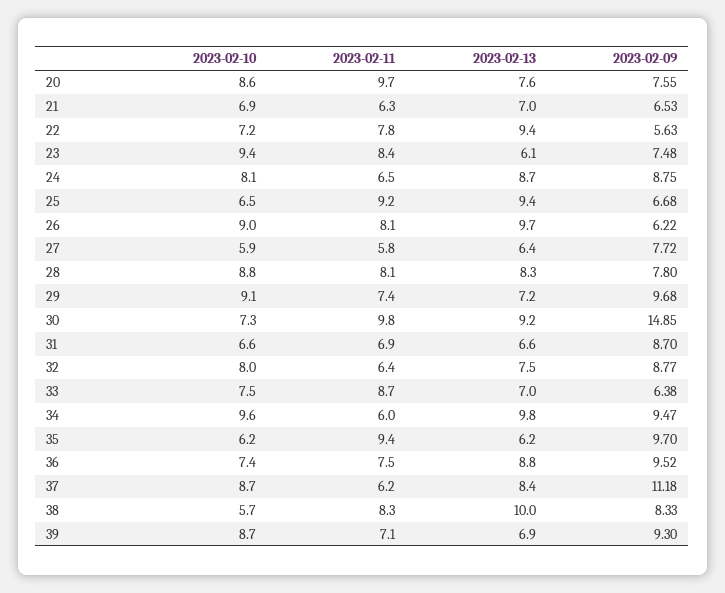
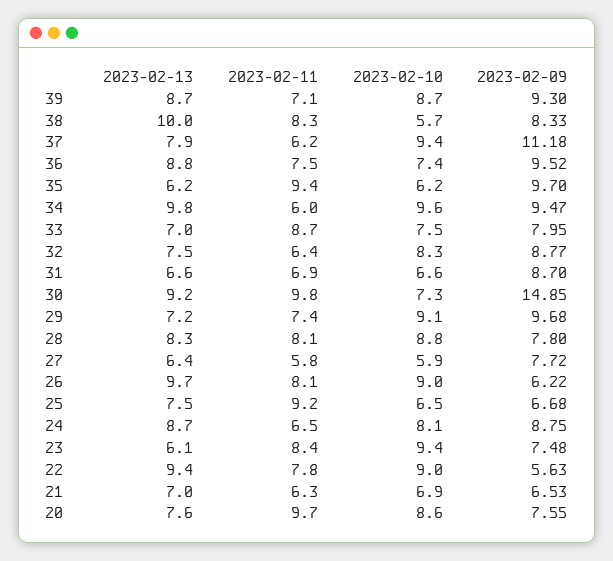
  {
    "2023-02-10": {
      "20": 8.6,
      "21": 6.9,
-     "22": 7.2,
+     "22": 9,
      "23": 9.4,
      "24": 8.1,
      "25": 6.5,
      "26": 9,
      "27": 5.9,
      "28": 8.8,
      "29": 9.1,
      "30": 7.3,
      "31": 6.6,
-     "32": 8,
+     "32": 8.3,
      "33": 7.5,
      "34": 9.6,
      "35": 6.2,
      "36": 7.4,
-     "37": 8.7,
+     "37": 9.4,
      "38": 5.7,
      "39": 8.7
    },
    "2023-02-11": {
      "20": 9.7,
      "21": 6.3,
      "22": 7.8,
      "23": 8.4,
      "24": 6.5,
      "25": 9.2,
      "26": 8.1,
      "27": 5.8,
      "28": 8.1,
      "29": 7.4,
      "30": 9.8,
      "31": 6.9,
      "32": 6.4,
      "33": 8.7,
      "34": 6,
      "35": 9.4,
      "36": 7.5,
      "37": 6.2,
      "38": 8.3,
      "39": 7.1
    },
    "2023-02-13": {
      "20": 7.6,
      "21": 7,
      "22": 9.4,
      "23": 6.1,
      "24": 8.7,
-     "25": 9.4,
+     "25": 7.5,
      "26": 9.7,
      "27": 6.4,
      "28": 8.3,
      "29": 7.2,
      "30": 9.2,
      "31": 6.6,
      "32": 7.5,
      "33": 7,
      "34": 9.8,
      "35": 6.2,
      "36": 8.8,
-     "37": 8.4,
+     "37": 7.9,
      "38": 10,
-     "39": 6.9
+     "39": 8.7
    },
    "2023-02-09": {
      "20": 7.55,
      "21": 6.53,
      "22": 5.63,
      "23": 7.48,
      "24": 8.75,
      "25": 6.68,
      "26": 6.22,
      "27": 7.72,
      "28": 7.8,
      "29": 9.68,
      "30": 14.85,
      "31": 8.7,
      "32": 8.77,
-     "33": 6.38,
+     "33": 7.95,
      "34": 9.47,
      "35": 9.7,
      "36": 9.52,
      "37": 11.18,
      "38": 8.33,
      "39": 9.3
    }
  }

